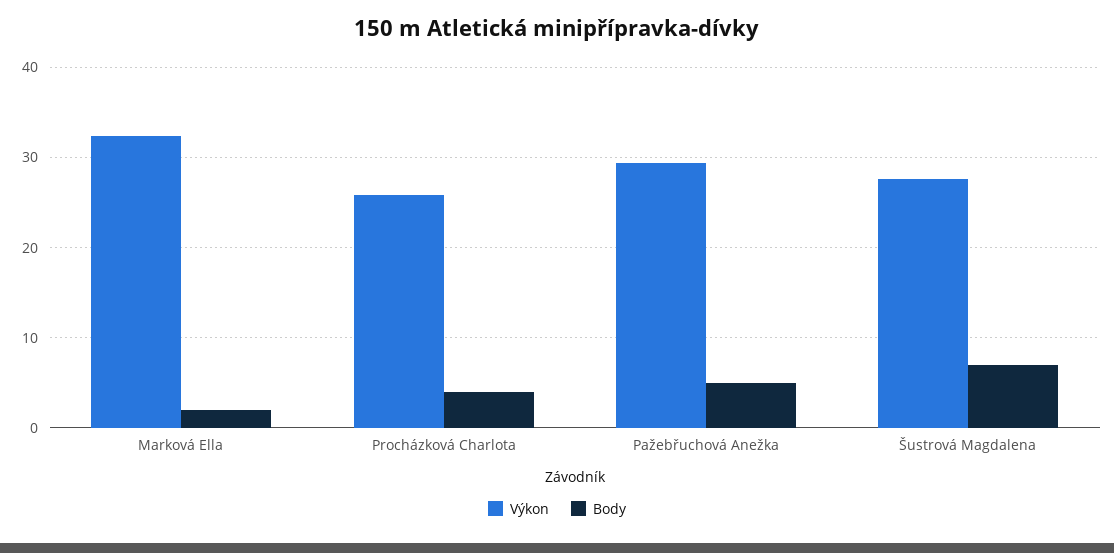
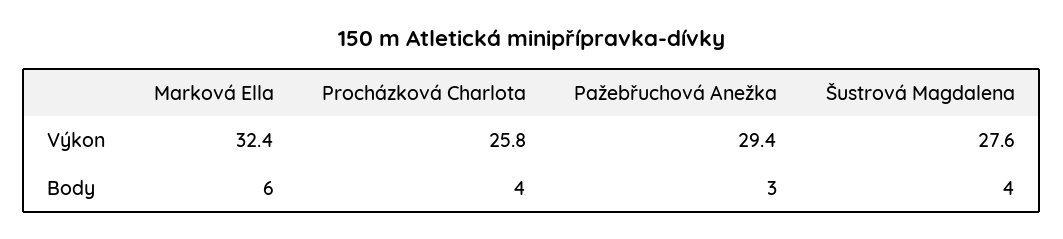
  {
    "Výkon": {
      "Marková Ella": 32.4,
      "Procházková Charlota": 25.8,
      "Pažebřuchová Anežka": 29.4,
      "Šustrová Magdalena": 27.6
    },
    "Body": {
-     "Marková Ella": 2,
+     "Marková Ella": 6,
      "Procházková Charlota": 4,
-     "Pažebřuchová Anežka": 5,
+     "Pažebřuchová Anežka": 3,
-     "Šustrová Magdalena": 7
+     "Šustrová Magdalena": 4
    }
  }

